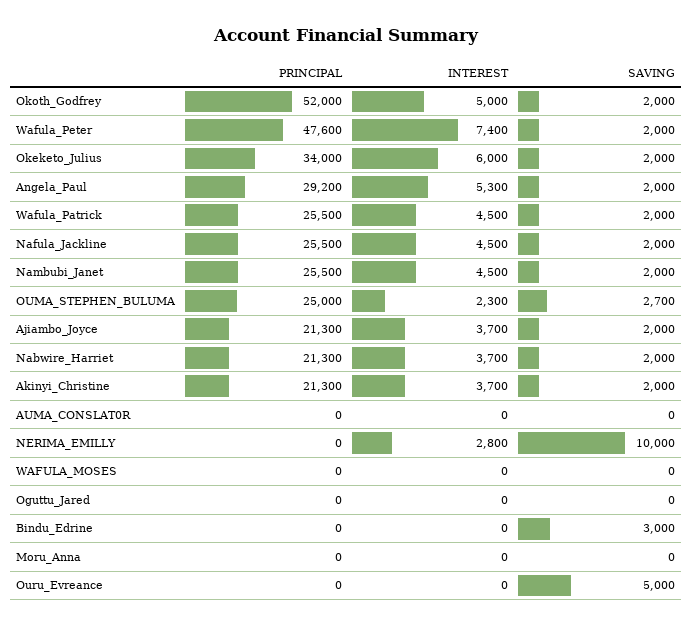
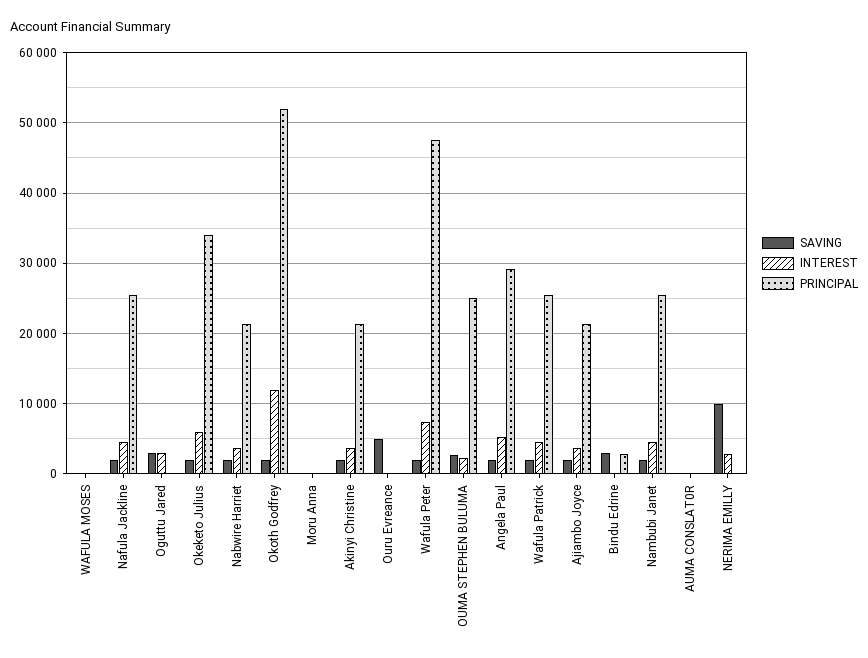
  {
    "PRINCIPAL": {
      "Okoth_Godfrey": 52000,
      "Wafula_Peter": 47600,
      "Okeketo_Julius": 34000,
      "Angela_Paul": 29200,
      "Wafula_Patrick": 25500,
      "Nafula_Jackline": 25500,
      "Nambubi_Janet": 25500,
      "OUMA_STEPHEN_BULUMA": 25000,
      "Ajiambo_Joyce": 21300,
      "Nabwire_Harriet": 21300,
      "Akinyi_Christine": 21300,
      "AUMA_CONSLAT0R": 0,
      "NERIMA_EMILLY": 0,
      "WAFULA_MOSES": 0,
      "Oguttu_Jared": 0,
-     "Bindu_Edrine": 0,
+     "Bindu_Edrine": 3000,
      "Moru_Anna": 0,
      "Ouru_Evreance": 0
    },
    "INTEREST": {
-     "Okoth_Godfrey": 5000,
+     "Okoth_Godfrey": 12000,
      "Wafula_Peter": 7400,
      "Okeketo_Julius": 6000,
      "Angela_Paul": 5300,
      "Wafula_Patrick": 4500,
      "Nafula_Jackline": 4500,
      "Nambubi_Janet": 4500,
      "OUMA_STEPHEN_BULUMA": 2300,
      "Ajiambo_Joyce": 3700,
      "Nabwire_Harriet": 3700,
      "Akinyi_Christine": 3700,
      "AUMA_CONSLAT0R": 0,
      "NERIMA_EMILLY": 2800,
      "WAFULA_MOSES": 0,
-     "Oguttu_Jared": 0,
+     "Oguttu_Jared": 3000,
      "Bindu_Edrine": 0,
      "Moru_Anna": 0,
      "Ouru_Evreance": 0
    },
    "SAVING": {
      "Okoth_Godfrey": 2000,
      "Wafula_Peter": 2000,
      "Okeketo_Julius": 2000,
      "Angela_Paul": 2000,
      "Wafula_Patrick": 2000,
      "Nafula_Jackline": 2000,
      "Nambubi_Janet": 2000,
      "OUMA_STEPHEN_BULUMA": 2700,
      "Ajiambo_Joyce": 2000,
      "Nabwire_Harriet": 2000,
      "Akinyi_Christine": 2000,
      "AUMA_CONSLAT0R": 0,
      "NERIMA_EMILLY": 10000,
      "WAFULA_MOSES": 0,
-     "Oguttu_Jared": 0,
+     "Oguttu_Jared": 3000,
      "Bindu_Edrine": 3000,
      "Moru_Anna": 0,
      "Ouru_Evreance": 5000
    }
  }

